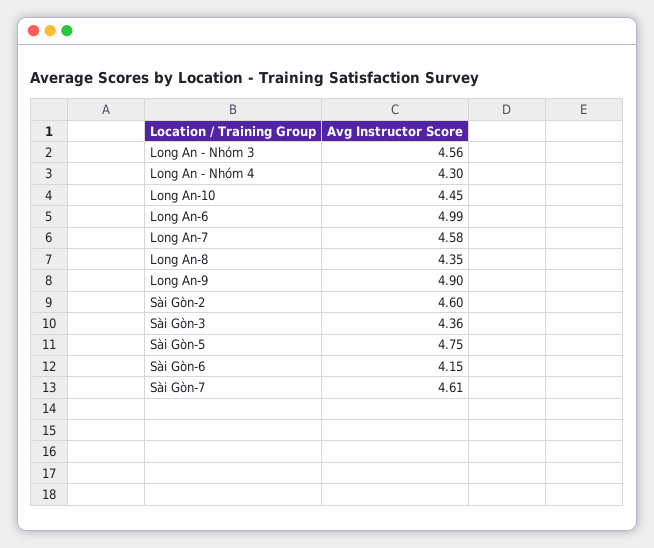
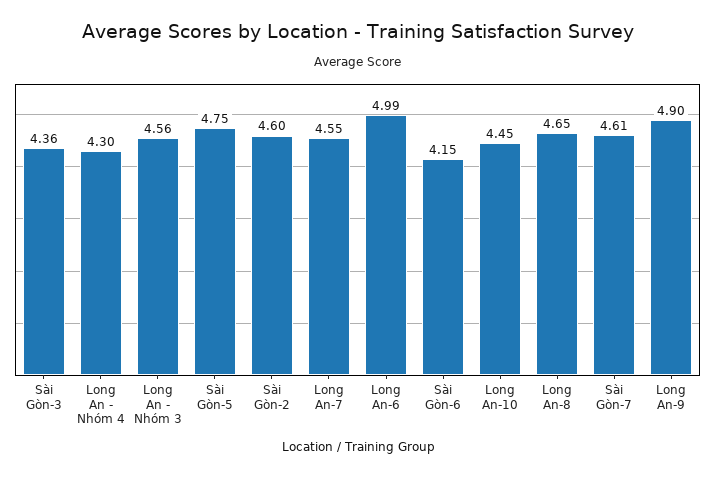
  {
    "Long An - Nhóm 3": 4.56,
    "Long An - Nhóm 4": 4.3,
    "Long An-10": 4.45,
    "Long An-6": 4.99,
-   "Long An-7": 4.58,
+   "Long An-7": 4.55,
-   "Long An-8": 4.35,
+   "Long An-8": 4.65,
    "Long An-9": 4.9,
    "Sài Gòn-2": 4.6,
    "Sài Gòn-3": 4.36,
    "Sài Gòn-5": 4.75,
    "Sài Gòn-6": 4.15,
    "Sài Gòn-7": 4.61
  }

